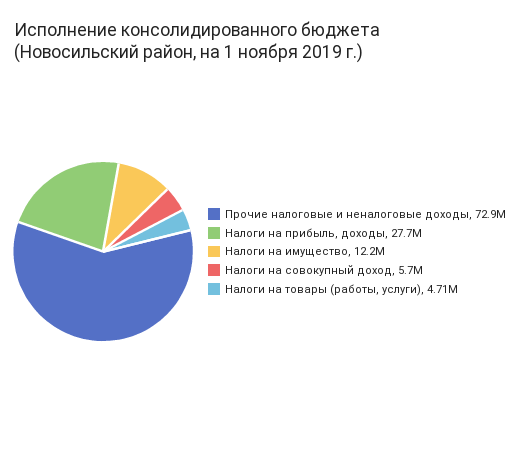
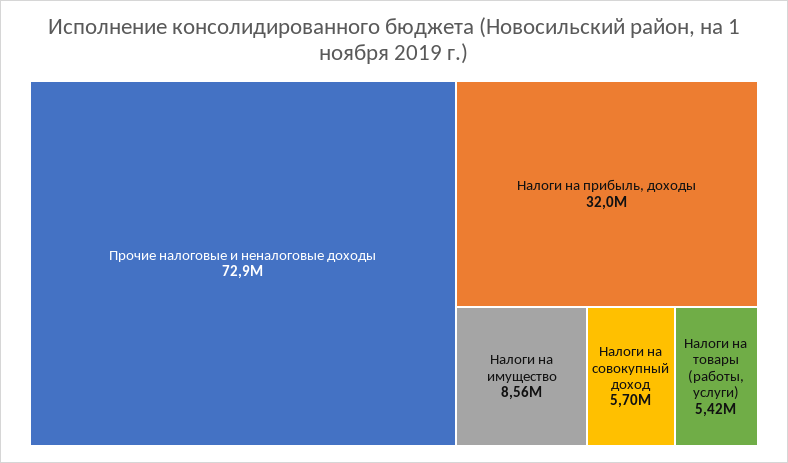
  {
    "Прочие налоговые и неналоговые доходы": 72900000,
-   "Налоги на прибыль, доходы": 27700000,
+   "Налоги на прибыль, доходы": 32000000,
-   "Налоги на имущество": 12200000,
+   "Налоги на имущество": 8560000,
    "Налоги на совокупный доход": 5700000,
-   "Налоги на товары (работы, услуги)": 4710000
+   "Налоги на товары (работы, услуги)": 5420000
  }

